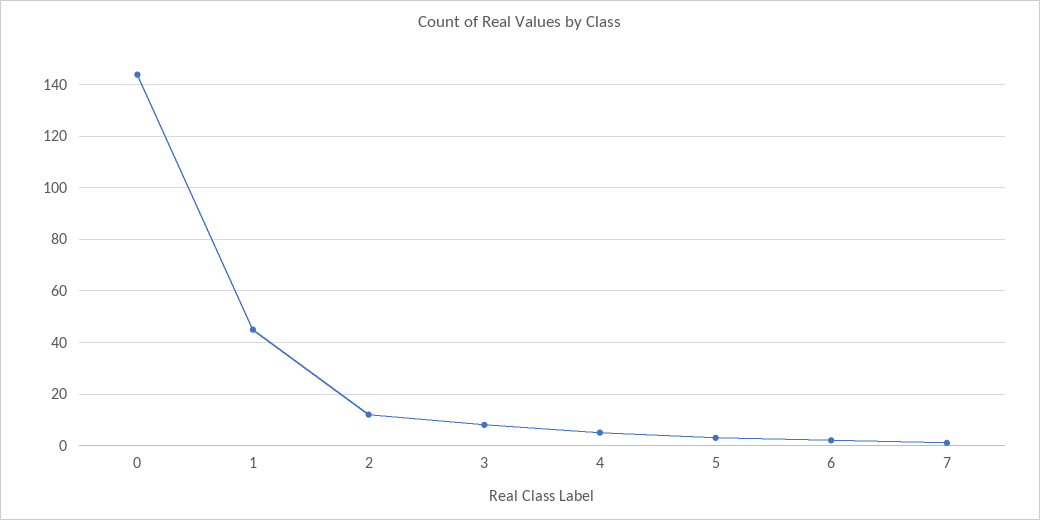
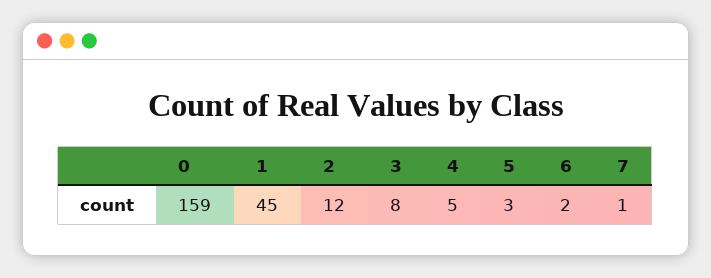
  {
-   "0": 145,
+   "0": 159,
    "1": 45,
    "2": 12,
    "3": 8,
    "4": 5,
    "5": 3,
    "6": 2,
    "7": 1
  }

